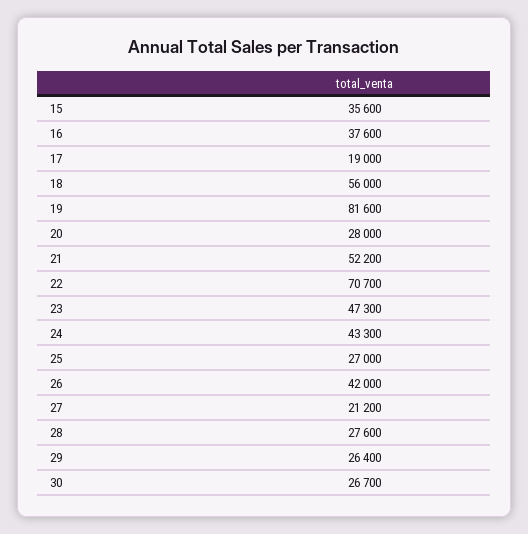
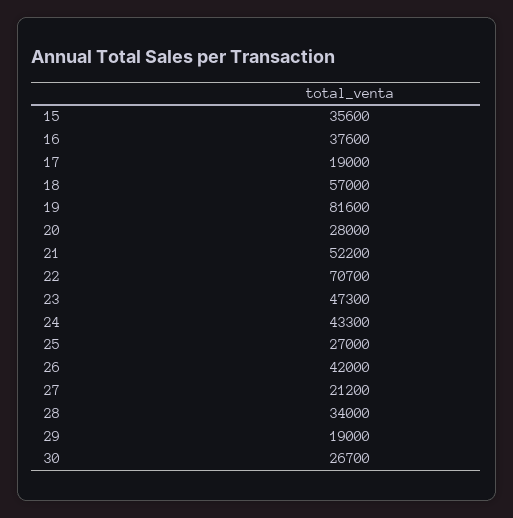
  {
    "15": 35600,
    "16": 37600,
    "17": 19000,
-   "18": 56000,
+   "18": 57000,
    "19": 81600,
    "20": 28000,
    "21": 52200,
    "22": 70700,
    "23": 47300,
    "24": 43300,
    "25": 27000,
    "26": 42000,
    "27": 21200,
-   "28": 27600,
+   "28": 34000,
-   "29": 26400,
+   "29": 19000,
    "30": 26700
  }

